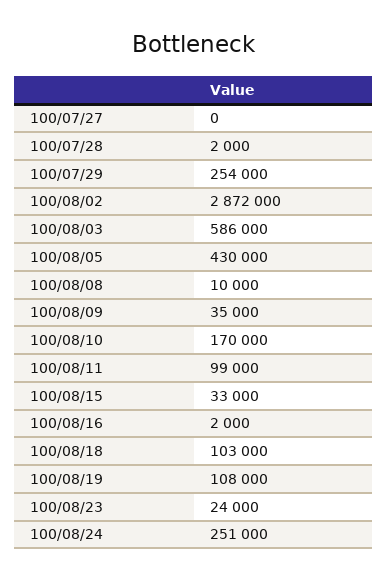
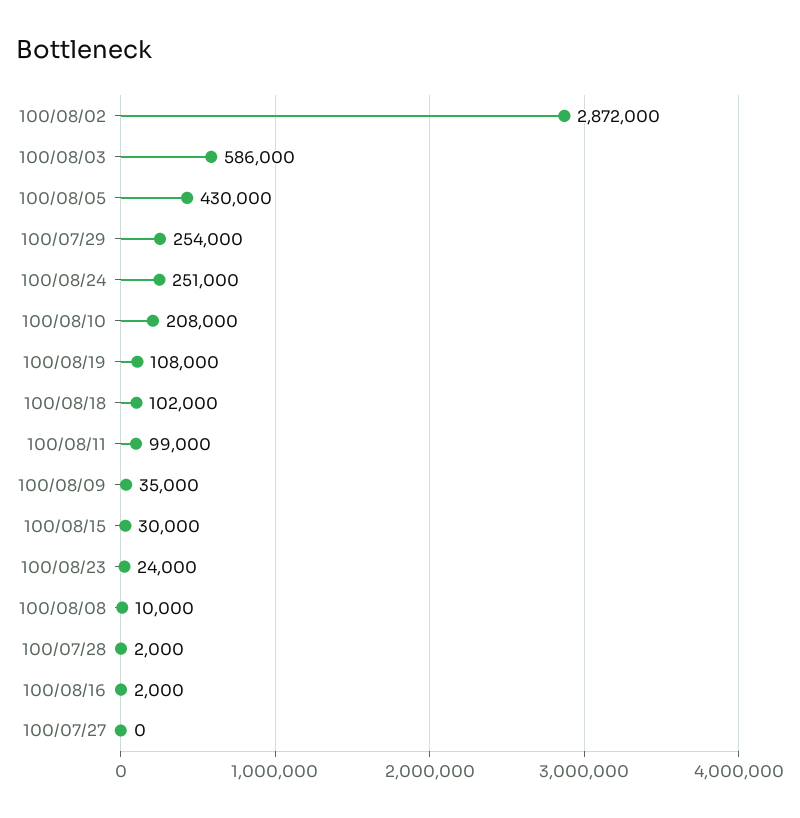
  {
    "100/07/27": 0,
    "100/07/28": 2000,
    "100/07/29": 254000,
    "100/08/02": 2872000,
    "100/08/03": 586000,
    "100/08/05": 430000,
    "100/08/08": 10000,
    "100/08/09": 35000,
-   "100/08/10": 170000,
+   "100/08/10": 208000,
    "100/08/11": 99000,
-   "100/08/15": 33000,
+   "100/08/15": 30000,
    "100/08/16": 2000,
-   "100/08/18": 103000,
+   "100/08/18": 102000,
    "100/08/19": 108000,
    "100/08/23": 24000,
    "100/08/24": 251000
  }

